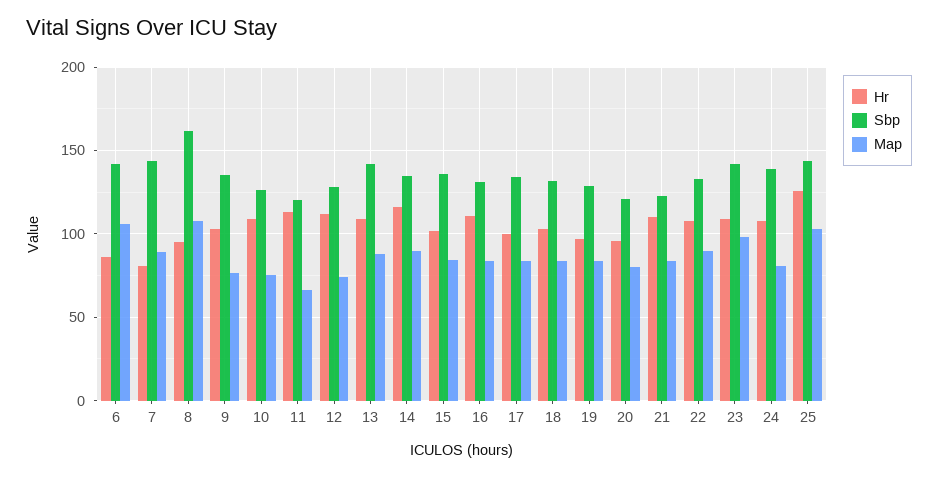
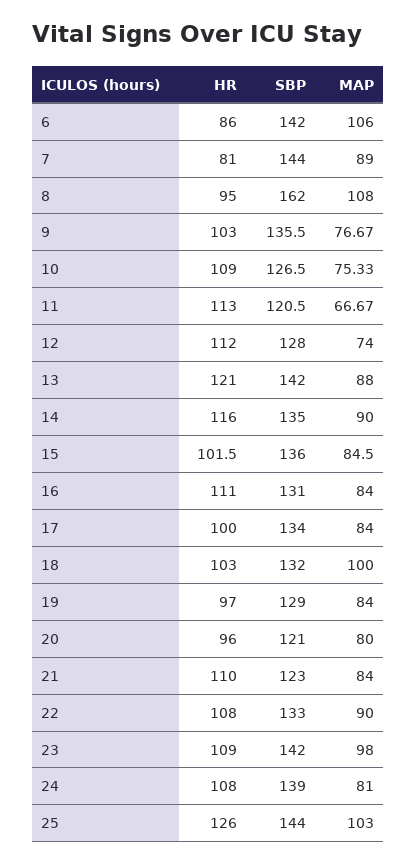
  {
    "Hr": {
      "6": 86,
      "7": 81,
      "8": 95,
      "9": 103,
      "10": 109,
      "11": 113,
      "12": 112,
-     "13": 110,
+     "13": 121,
      "14": 116,
      "15": 101.5,
      "16": 111,
      "17": 100,
      "18": 103,
      "19": 97,
      "20": 96,
      "21": 110,
      "22": 108,
      "23": 109,
      "24": 108,
      "25": 126
    },
    "Sbp": {
      "6": 142,
      "7": 144,
      "8": 162,
      "9": 135.5,
      "10": 126.5,
      "11": 120.5,
      "12": 128,
      "13": 142,
      "14": 135,
      "15": 136,
      "16": 131,
      "17": 134,
      "18": 132,
      "19": 129,
      "20": 121,
      "21": 123,
      "22": 133,
      "23": 142,
      "24": 139,
      "25": 144
    },
    "Map": {
      "6": 106,
      "7": 89,
      "8": 108,
      "9": 76.67,
      "10": 75.33,
      "11": 66.67,
      "12": 74,
      "13": 88,
      "14": 90,
      "15": 84.5,
      "16": 84,
      "17": 84,
-     "18": 85,
+     "18": 100,
      "19": 84,
      "20": 80,
      "21": 84,
      "22": 90,
      "23": 98,
      "24": 81,
      "25": 103
    }
  }

